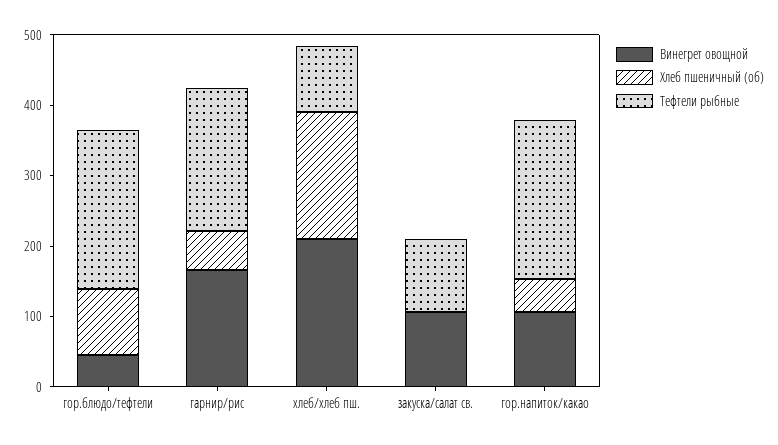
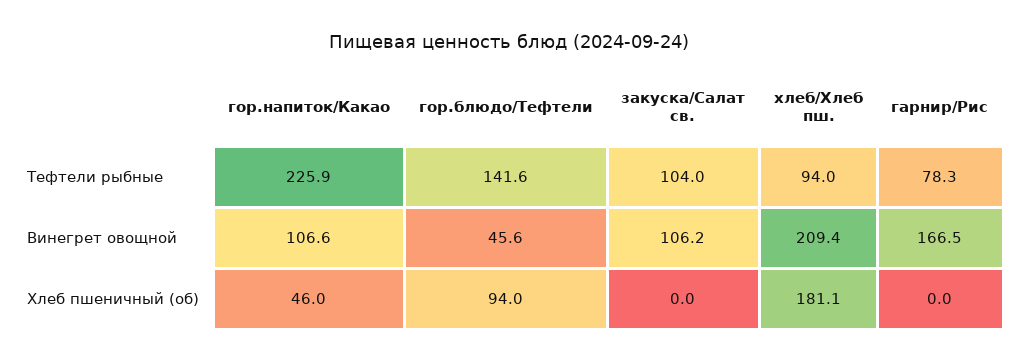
  {
    "Винегрет овощной": {
      "гор.блюдо/тефтели": 45.6,
      "гарнир/рис": 166.5,
      "хлеб/хлеб пш.": 209.4,
      "закуска/салат св.": 106.2,
      "гор.напиток/какао": 106.6
    },
    "Хлеб пшеничный (об)": {
      "гор.блюдо/тефтели": 94,
-     "гарнир/рис": 60,
+     "гарнир/рис": 0,
      "хлеб/хлеб пш.": 181.1,
      "закуска/салат св.": 0,
      "гор.напиток/какао": 46
    },
    "Тефтели рыбные": {
-     "гор.блюдо/тефтели": 220,
+     "гор.блюдо/тефтели": 141.6,
-     "гарнир/рис": 200,
+     "гарнир/рис": 78.3,
      "хлеб/хлеб пш.": 94,
      "закуска/салат св.": 104,
      "гор.напиток/какао": 225.9
    }
  }

